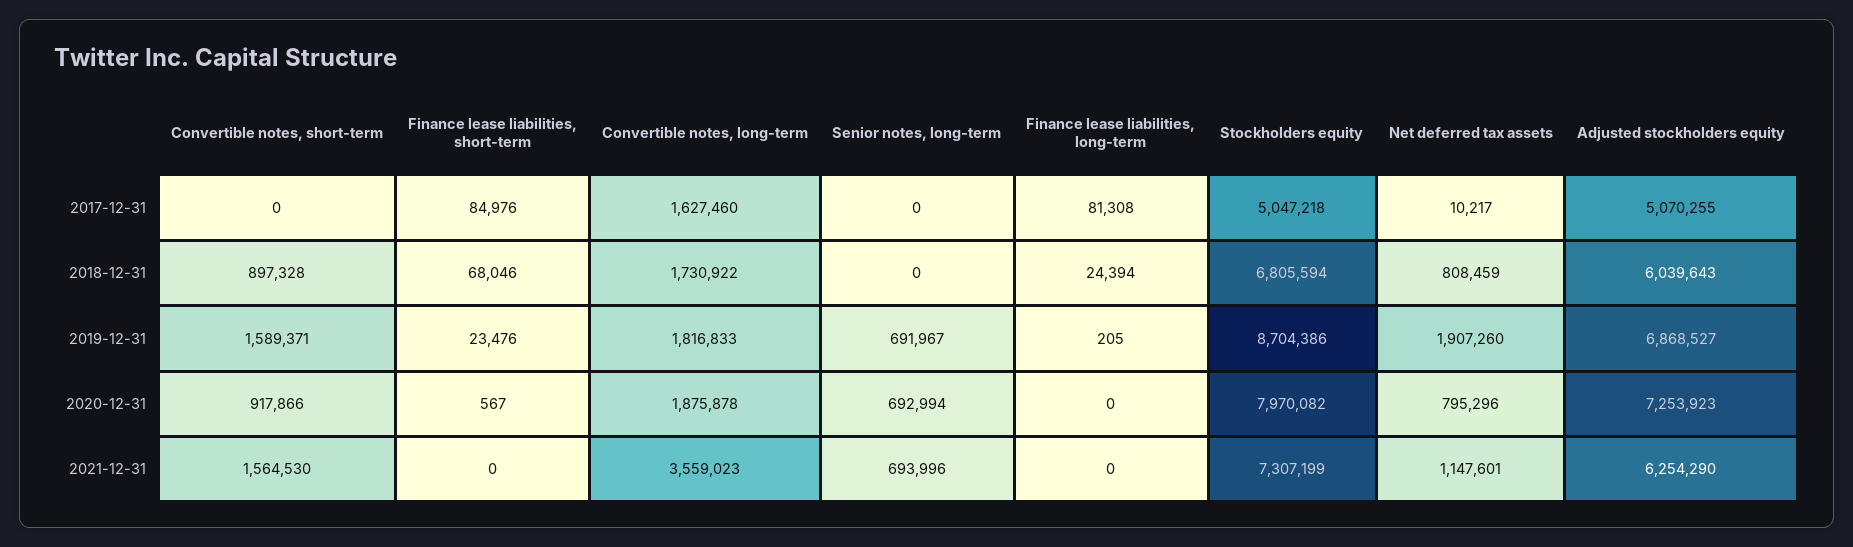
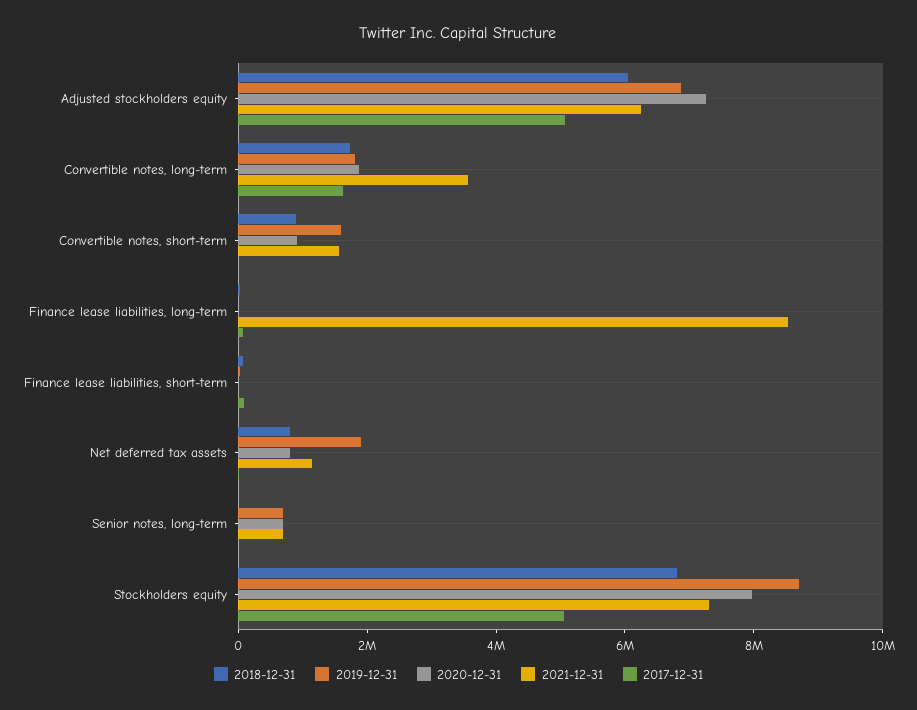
  {
    "2017-12-31": {
      "Convertible notes, short-term": 0,
      "Finance lease liabilities, short-term": 84976,
      "Convertible notes, long-term": 1627460,
      "Senior notes, long-term": 0,
      "Finance lease liabilities, long-term": 81308,
      "Stockholders equity": 5047218,
      "Net deferred tax assets": 10217,
      "Adjusted stockholders equity": 5070255
    },
    "2018-12-31": {
      "Convertible notes, short-term": 897328,
      "Finance lease liabilities, short-term": 68046,
      "Convertible notes, long-term": 1730922,
      "Senior notes, long-term": 0,
      "Finance lease liabilities, long-term": 24394,
      "Stockholders equity": 6805594,
      "Net deferred tax assets": 808459,
      "Adjusted stockholders equity": 6039643
    },
    "2019-12-31": {
      "Convertible notes, short-term": 1589371,
      "Finance lease liabilities, short-term": 23476,
      "Convertible notes, long-term": 1816833,
      "Senior notes, long-term": 691967,
      "Finance lease liabilities, long-term": 205,
      "Stockholders equity": 8704386,
      "Net deferred tax assets": 1907260,
      "Adjusted stockholders equity": 6868527
    },
    "2020-12-31": {
      "Convertible notes, short-term": 917866,
      "Finance lease liabilities, short-term": 567,
      "Convertible notes, long-term": 1875878,
      "Senior notes, long-term": 692994,
      "Finance lease liabilities, long-term": 0,
      "Stockholders equity": 7970082,
      "Net deferred tax assets": 795296,
      "Adjusted stockholders equity": 7253923
    },
    "2021-12-31": {
      "Convertible notes, short-term": 1564530,
      "Finance lease liabilities, short-term": 0,
      "Convertible notes, long-term": 3559023,
      "Senior notes, long-term": 693996,
-     "Finance lease liabilities, long-term": 0,
+     "Finance lease liabilities, long-term": 8500000,
      "Stockholders equity": 7307199,
      "Net deferred tax assets": 1147601,
      "Adjusted stockholders equity": 6254290
    }
  }

